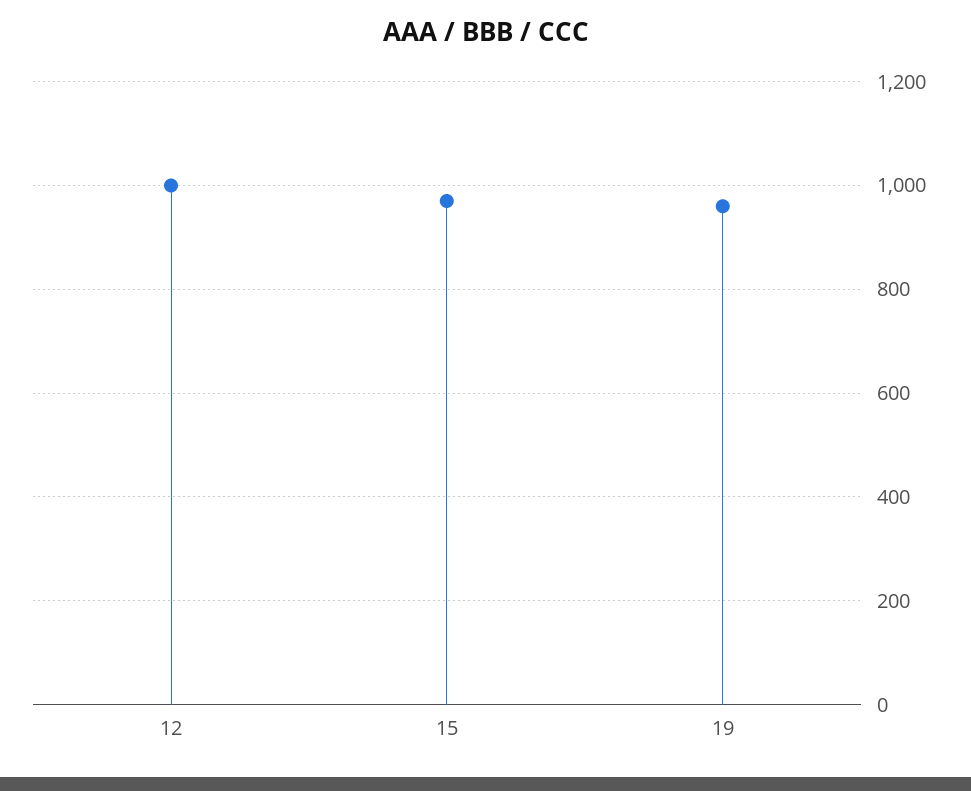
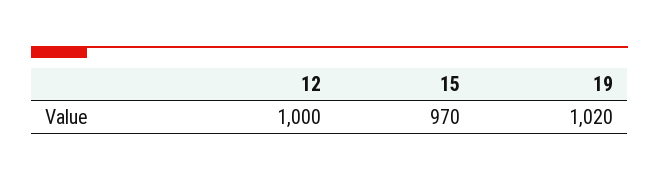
  {
    "12": 1000,
    "15": 970,
-   "19": 960
+   "19": 1020
  }

